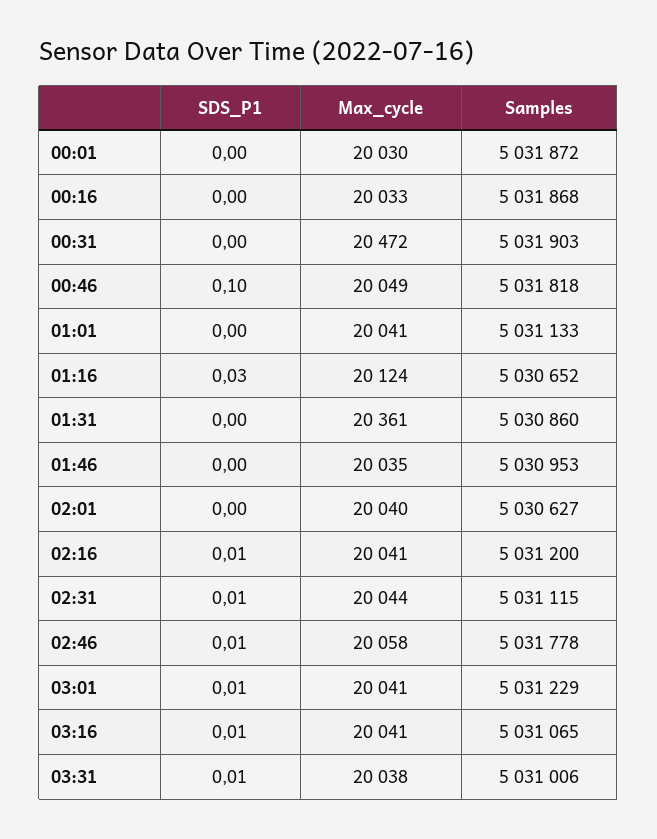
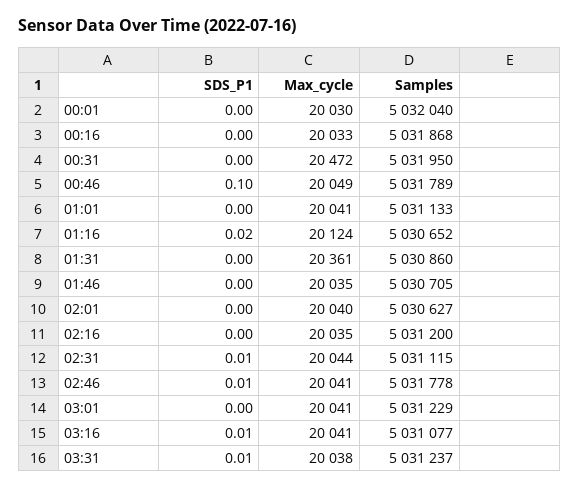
  {
    "SDS_P1": {
      "00:01": 0,
      "00:16": 0,
      "00:31": 0,
      "00:46": 0.1,
      "01:01": 0,
-     "01:16": 0.03,
+     "01:16": 0.02,
      "01:31": 0,
      "01:46": 0,
      "02:01": 0,
-     "02:16": 0.01,
+     "02:16": 0,
      "02:31": 0.01,
      "02:46": 0.01,
-     "03:01": 0.01,
+     "03:01": 0,
      "03:16": 0.01,
      "03:31": 0.01
    },
    "Max_cycle": {
      "00:01": 20030,
      "00:16": 20033,
      "00:31": 20472,
      "00:46": 20049,
      "01:01": 20041,
      "01:16": 20124,
      "01:31": 20361,
      "01:46": 20035,
      "02:01": 20040,
-     "02:16": 20041,
+     "02:16": 20035,
      "02:31": 20044,
-     "02:46": 20058,
+     "02:46": 20041,
      "03:01": 20041,
      "03:16": 20041,
      "03:31": 20038
    },
    "Samples": {
-     "00:01": 5031872,
+     "00:01": 5032040,
      "00:16": 5031868,
-     "00:31": 5031903,
+     "00:31": 5031950,
-     "00:46": 5031818,
+     "00:46": 5031789,
      "01:01": 5031133,
      "01:16": 5030652,
      "01:31": 5030860,
-     "01:46": 5030953,
+     "01:46": 5030705,
      "02:01": 5030627,
      "02:16": 5031200,
      "02:31": 5031115,
      "02:46": 5031778,
      "03:01": 5031229,
-     "03:16": 5031065,
+     "03:16": 5031077,
-     "03:31": 5031006
+     "03:31": 5031237
    }
  }

